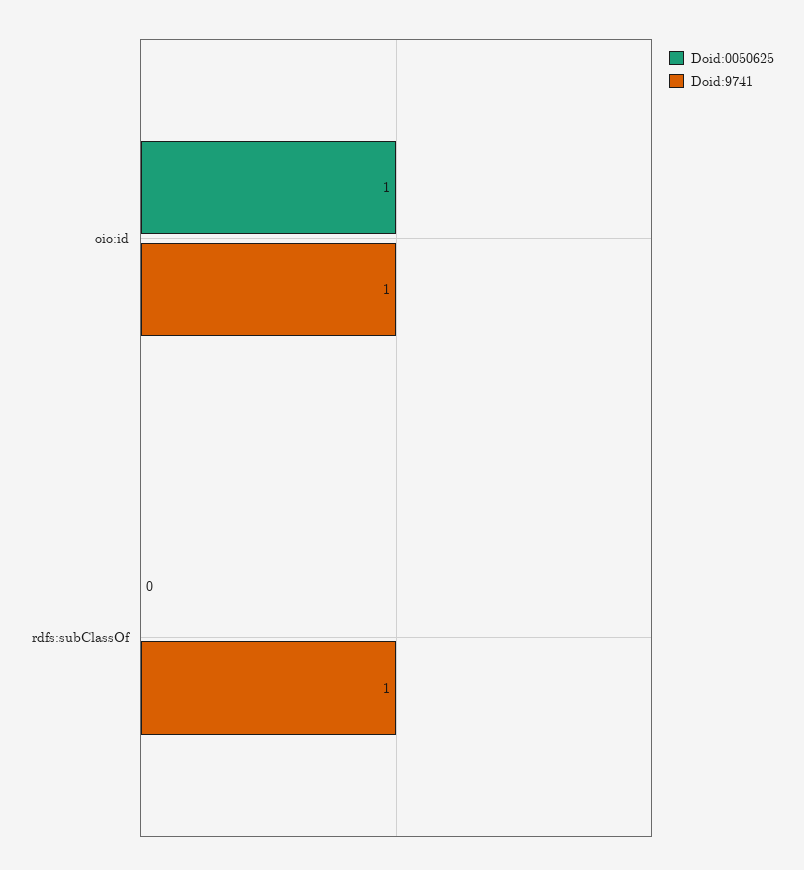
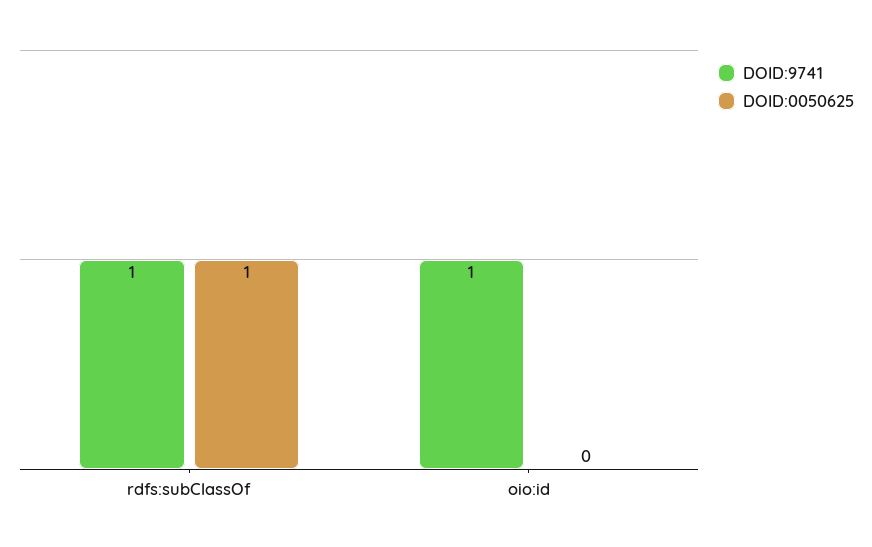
  {
    "Doid:0050625": {
-     "oio:id": 1,
+     "oio:id": 0,
-     "rdfs:subClassOf": 0
+     "rdfs:subClassOf": 1
    },
    "Doid:9741": {
      "oio:id": 1,
      "rdfs:subClassOf": 1
    }
  }

